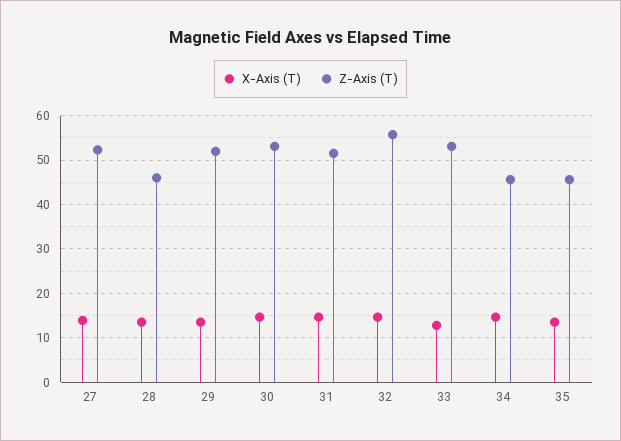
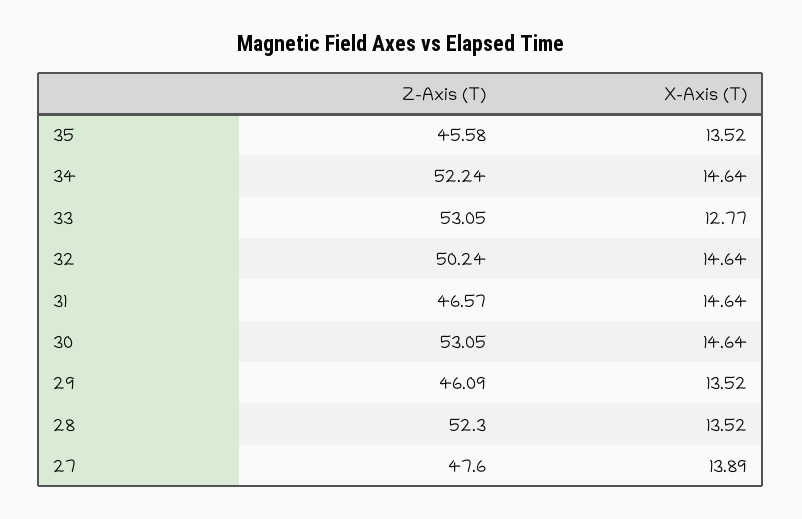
  {
    "X-Axis (T)": {
      "27": 13.89,
      "28": 13.52,
      "29": 13.52,
      "30": 14.64,
      "31": 14.64,
      "32": 14.64,
      "33": 12.77,
      "34": 14.64,
      "35": 13.52
    },
    "Z-Axis (T)": {
-     "27": 52,
+     "27": 47.6,
-     "28": 46,
+     "28": 52.3,
-     "29": 52,
+     "29": 46.09,
      "30": 53.05,
-     "31": 52,
+     "31": 46.57,
-     "32": 56,
+     "32": 50.24,
      "33": 53.05,
-     "34": 46,
+     "34": 52.24,
      "35": 45.58
    }
  }

